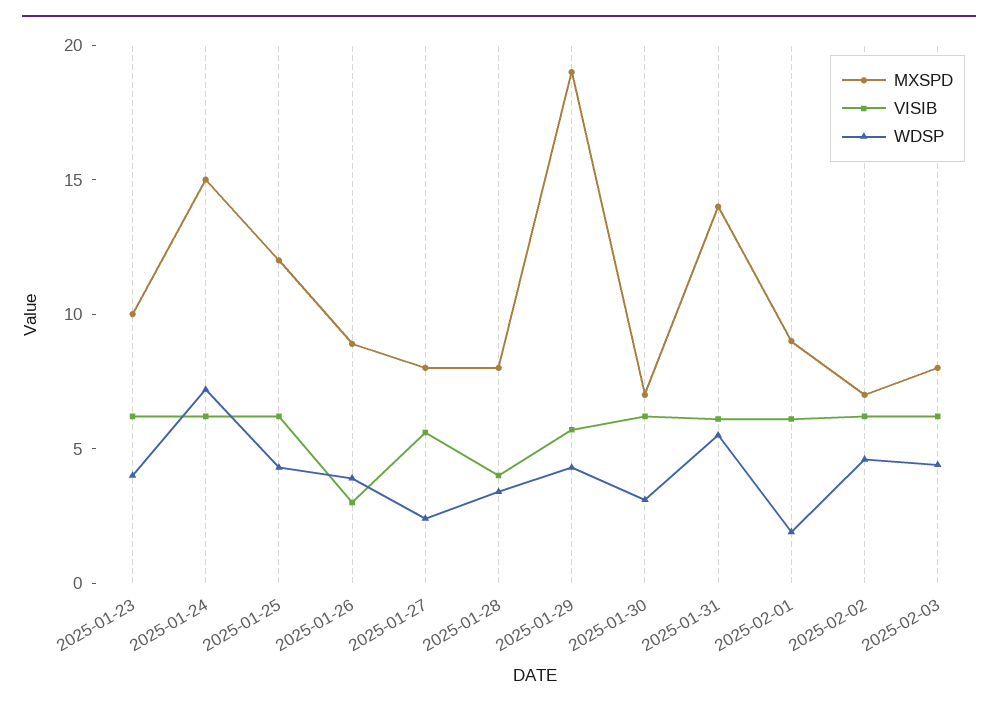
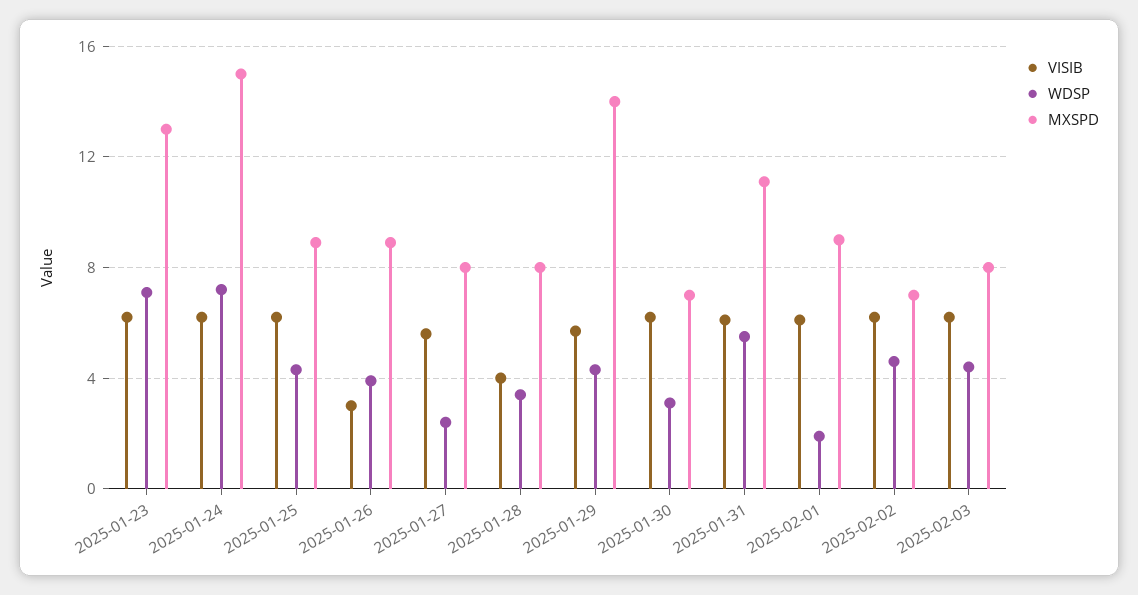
  {
    "MXSPD": {
-     "2025-01-23": 10,
+     "2025-01-23": 13,
      "2025-01-24": 15,
-     "2025-01-25": 12,
+     "2025-01-25": 9,
      "2025-01-26": 9,
      "2025-01-27": 8,
      "2025-01-28": 8,
-     "2025-01-29": 19,
+     "2025-01-29": 14,
      "2025-01-30": 7,
-     "2025-01-31": 14,
+     "2025-01-31": 11,
      "2025-02-01": 9,
      "2025-02-02": 7,
      "2025-02-03": 8
    },
    "VISIB": {
      "2025-01-23": 6,
      "2025-01-24": 6,
      "2025-01-25": 6,
      "2025-01-26": 3,
      "2025-01-27": 5.5,
      "2025-01-28": 4,
      "2025-01-29": 5.5,
      "2025-01-30": 6,
      "2025-01-31": 6,
      "2025-02-01": 6,
      "2025-02-02": 6,
      "2025-02-03": 6
    },
    "WDSP": {
-     "2025-01-23": 4,
+     "2025-01-23": 7,
      "2025-01-24": 7,
      "2025-01-25": 4.5,
      "2025-01-26": 4,
      "2025-01-27": 2.5,
      "2025-01-28": 3.5,
      "2025-01-29": 4.5,
      "2025-01-30": 3,
      "2025-01-31": 5.5,
      "2025-02-01": 2,
      "2025-02-02": 4.5,
      "2025-02-03": 4.5
    }
  }

